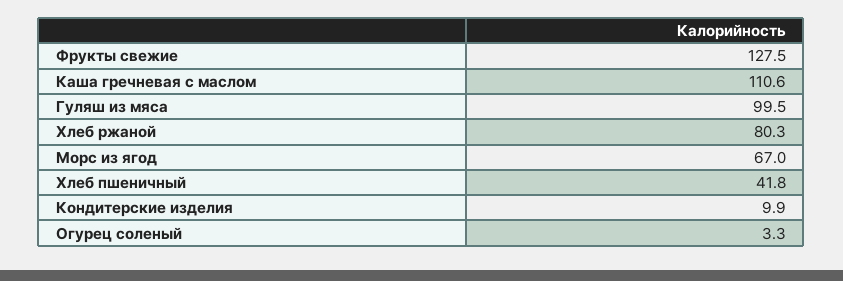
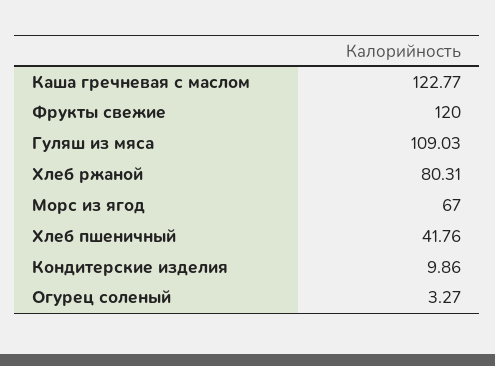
  {
-   "Фрукты свежие": 127.5,
+   "Фрукты свежие": 120,
-   "Каша гречневая с маслом": 110.6,
+   "Каша гречневая с маслом": 122.77,
-   "Гуляш из мяса": 99.5,
+   "Гуляш из мяса": 109.03,
    "Хлеб ржаной": 80.31,
    "Морс из ягод": 67,
    "Хлеб пшеничный": 41.76,
    "Кондитерские изделия": 9.86,
    "Огурец соленый": 3.27
  }

